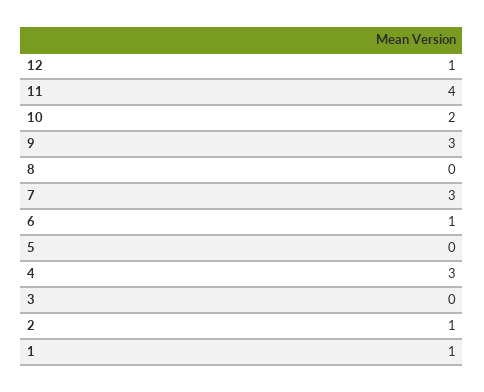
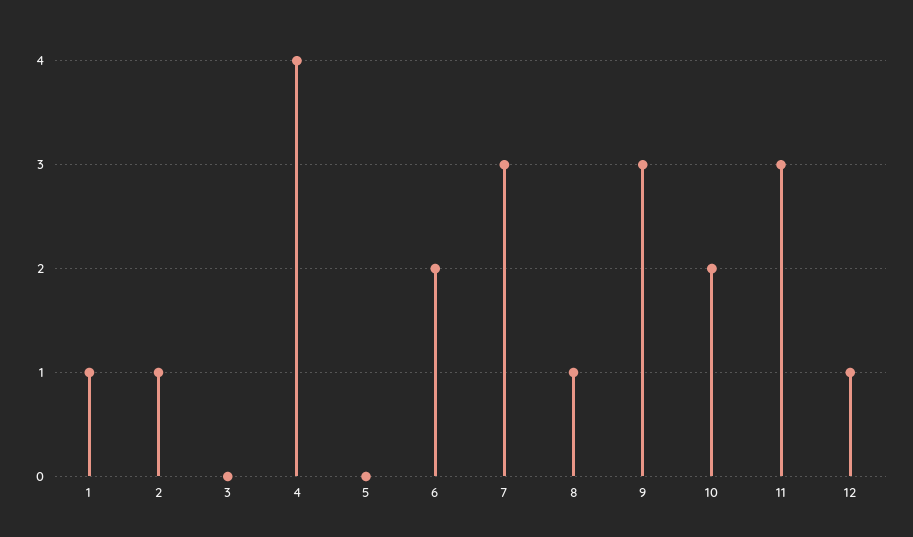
  {
    "12": 1,
-   "11": 4,
+   "11": 3,
    "10": 2,
    "9": 3,
-   "8": 0,
+   "8": 1,
    "7": 3,
-   "6": 1,
+   "6": 2,
    "5": 0,
-   "4": 3,
+   "4": 4,
    "3": 0,
    "2": 1,
    "1": 1
  }

